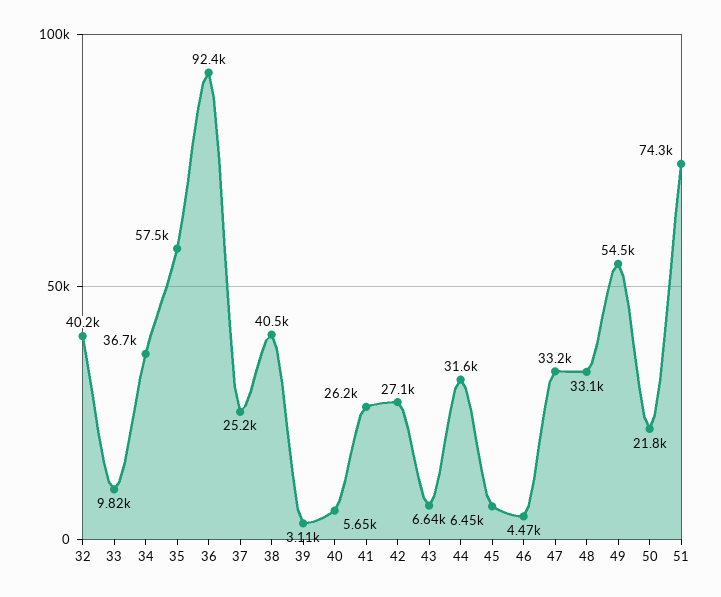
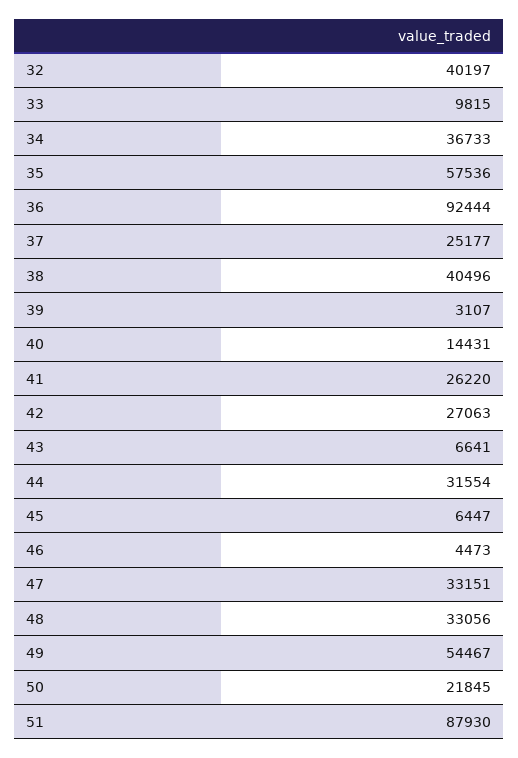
  {
    "32": 40197,
    "33": 9815,
    "34": 36733,
    "35": 57536,
    "36": 92444,
    "37": 25177,
    "38": 40496,
    "39": 3107,
-   "40": 5650,
+   "40": 14431,
    "41": 26220,
    "42": 27063,
    "43": 6641,
    "44": 31554,
    "45": 6447,
    "46": 4473,
    "47": 33151,
    "48": 33056,
    "49": 54467,
    "50": 21845,
-   "51": 74300
+   "51": 87930
  }

